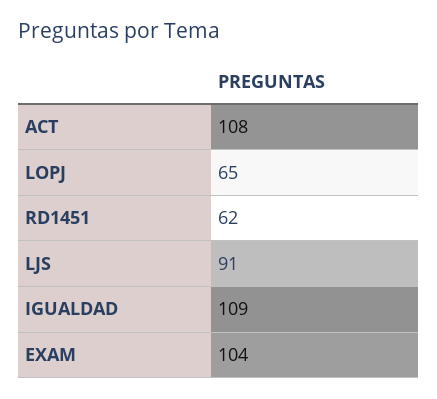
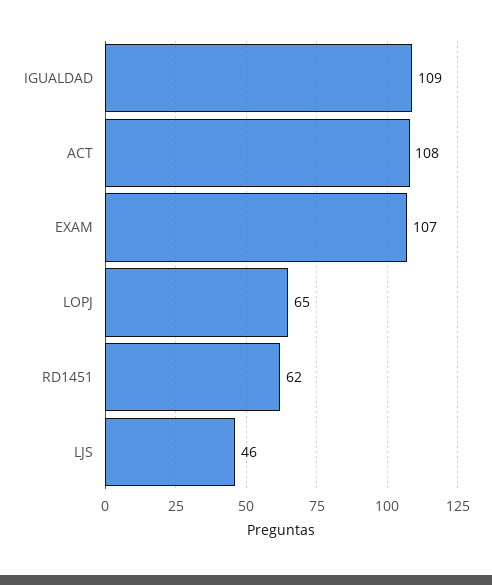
  {
    "ACT": 108,
    "LOPJ": 65,
    "RD1451": 62,
-   "LJS": 91,
+   "LJS": 46,
    "IGUALDAD": 109,
-   "EXAM": 104
+   "EXAM": 107
  }

